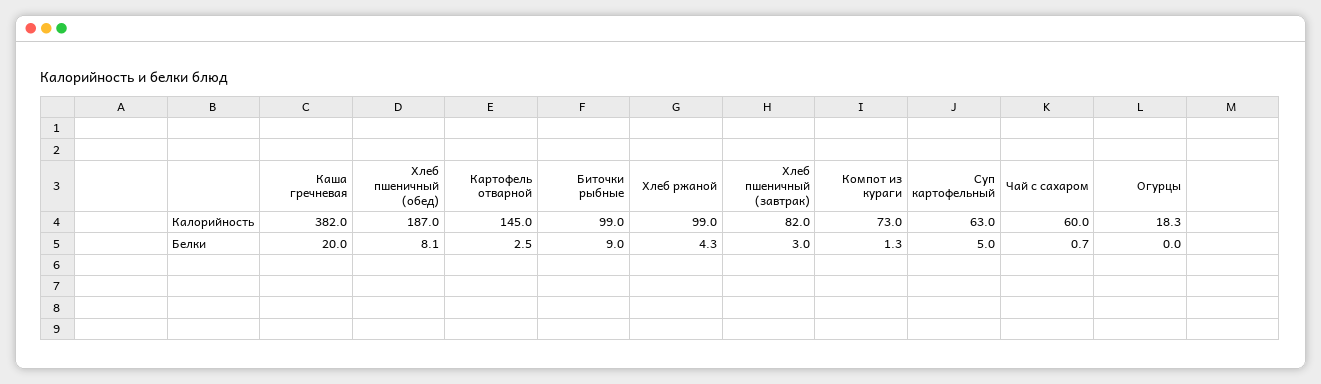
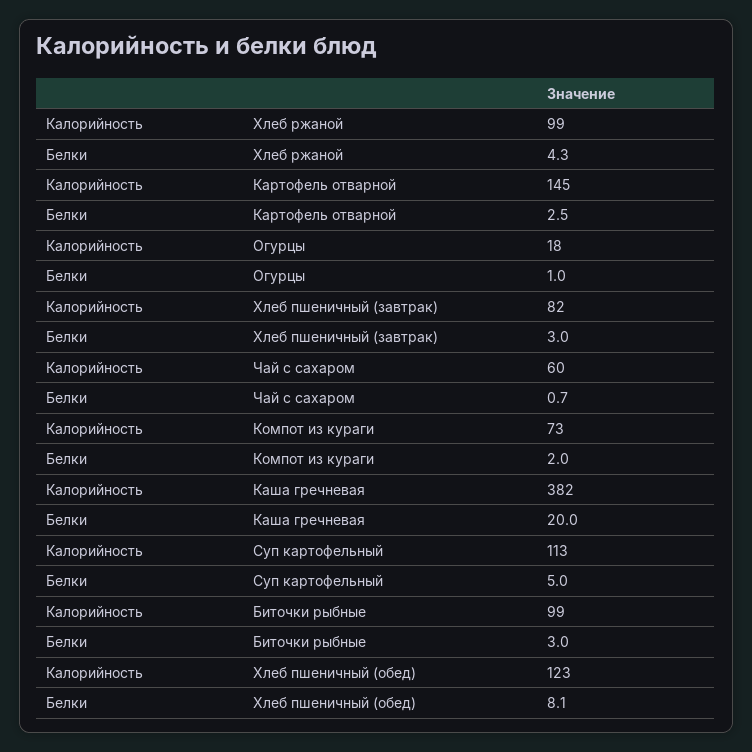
  {
    "Каша гречневая": {
      "Калорийность": 382,
      "Белки": 20
    },
    "Хлеб пшеничный (обед)": {
-     "Калорийность": 187,
+     "Калорийность": 123,
      "Белки": 8.1
    },
    "Картофель отварной": {
      "Калорийность": 145,
      "Белки": 2.5
    },
    "Биточки рыбные": {
      "Калорийность": 99,
-     "Белки": 9
+     "Белки": 3
    },
    "Хлеб ржаной": {
      "Калорийность": 99,
      "Белки": 4.3
    },
    "Хлеб пшеничный (завтрак)": {
      "Калорийность": 82,
      "Белки": 3
    },
    "Компот из кураги": {
      "Калорийность": 73,
-     "Белки": 1.3
+     "Белки": 2
    },
    "Суп картофельный": {
-     "Калорийность": 63,
+     "Калорийность": 113,
      "Белки": 5
    },
    "Чай с сахаром": {
      "Калорийность": 60,
      "Белки": 0.7
    },
    "Огурцы": {
      "Калорийность": 18.3,
-     "Белки": 0
+     "Белки": 1
    }
  }

